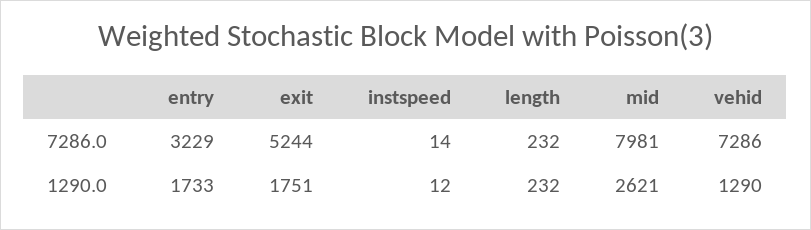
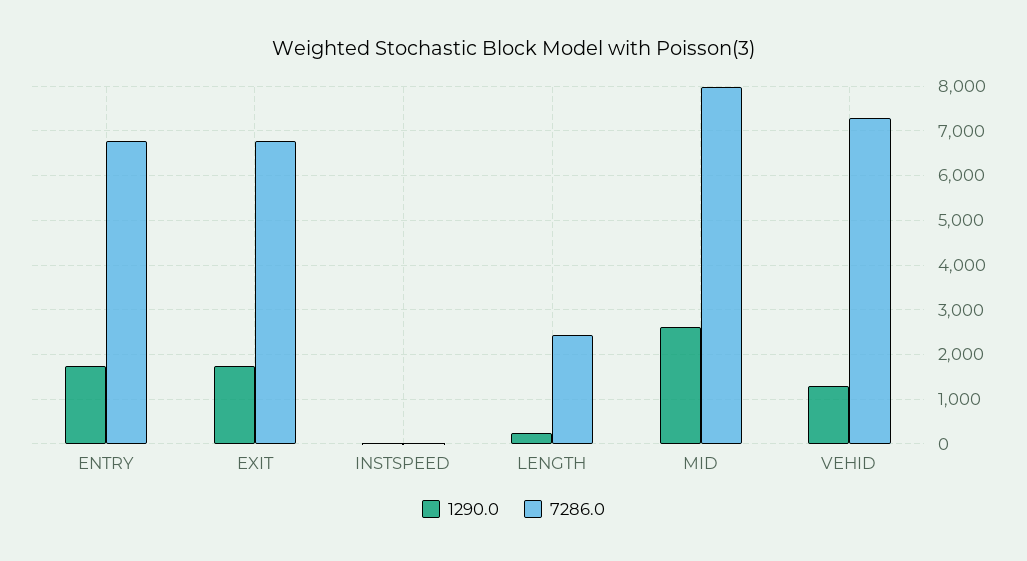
  {
    "7286.0": {
-     "entry": 3229,
+     "entry": 6800,
-     "exit": 5244,
+     "exit": 6800,
      "instspeed": 14,
-     "length": 232,
+     "length": 2400,
      "mid": 7981,
      "vehid": 7286
    },
    "1290.0": {
      "entry": 1733,
      "exit": 1751,
      "instspeed": 12,
      "length": 232,
      "mid": 2621,
      "vehid": 1290
    }
  }

